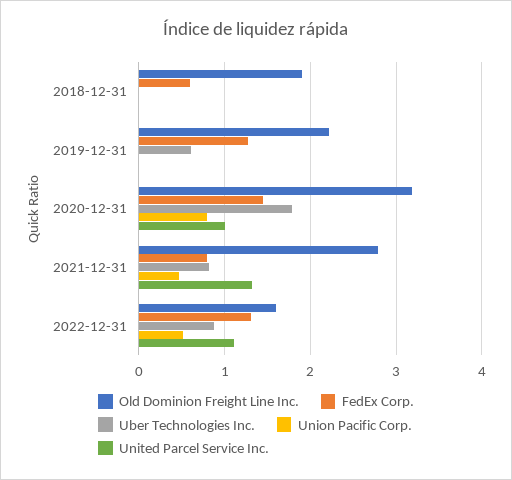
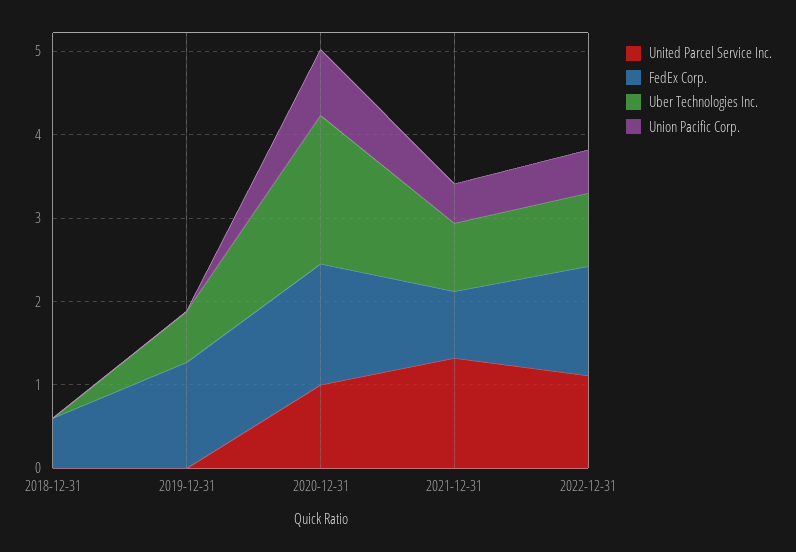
  {
-   "Old Dominion Freight Line Inc.": {
-     "2018-12-31": 1.9,
-     "2019-12-31": 2.2,
-     "2020-12-31": 3.2,
-     "2021-12-31": 2.8,
-     "2022-12-31": 1.6
-   },
    "FedEx Corp.": {
      "2018-12-31": 0.6,
      "2019-12-31": 1.3,
      "2020-12-31": 1.5,
      "2021-12-31": 0.8,
      "2022-12-31": 1.3
    },
    "Uber Technologies Inc.": {
      "2018-12-31": 0,
      "2019-12-31": 0.6,
      "2020-12-31": 1.8,
      "2021-12-31": 0.8,
      "2022-12-31": 0.9
    },
    "Union Pacific Corp.": {
      "2018-12-31": 0,
      "2019-12-31": 0,
      "2020-12-31": 0.8,
      "2021-12-31": 0.5,
      "2022-12-31": 0.5
    },
    "United Parcel Service Inc.": {
      "2018-12-31": 0,
      "2019-12-31": 0,
      "2020-12-31": 1,
      "2021-12-31": 1.3,
      "2022-12-31": 1.1
    }
  }

